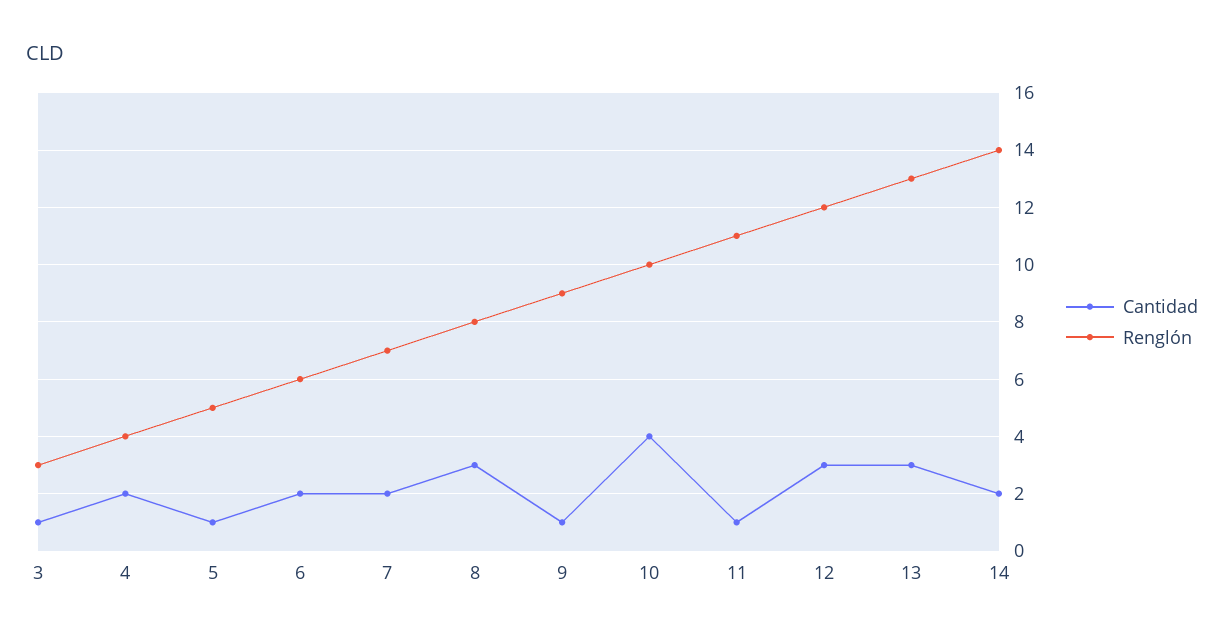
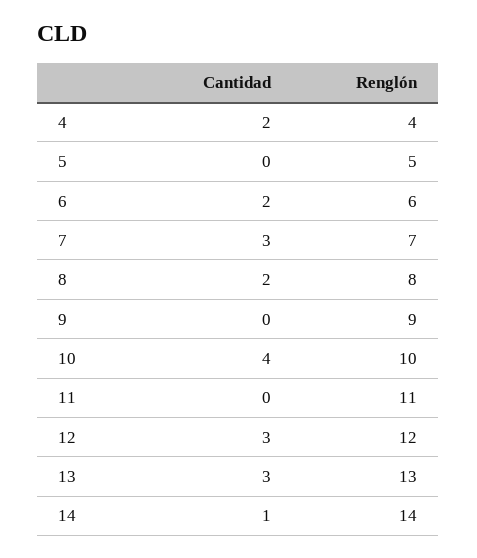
  {
    "Cantidad": {
-     "3": 1,
      "4": 2,
-     "5": 1,
+     "5": 0,
      "6": 2,
-     "7": 2,
+     "7": 3,
-     "8": 3,
+     "8": 2,
-     "9": 1,
+     "9": 0,
      "10": 4,
-     "11": 1,
+     "11": 0,
      "12": 3,
      "13": 3,
-     "14": 2
+     "14": 1
    },
    "Renglón": {
-     "3": 3,
      "4": 4,
      "5": 5,
      "6": 6,
      "7": 7,
      "8": 8,
      "9": 9,
      "10": 10,
      "11": 11,
      "12": 12,
      "13": 13,
      "14": 14
    }
  }

